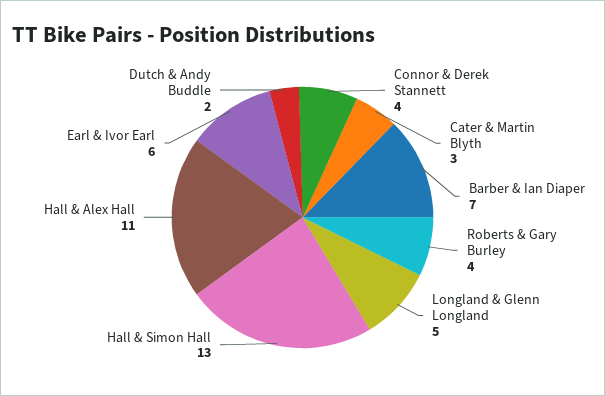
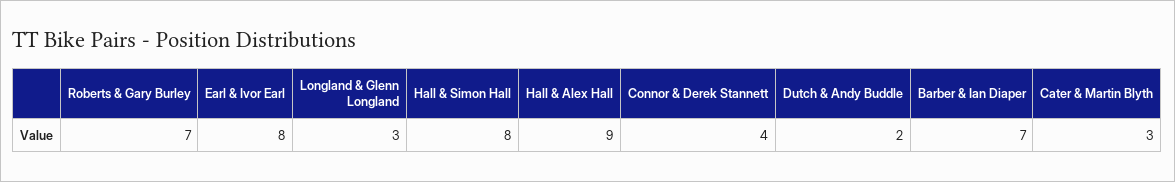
  {
    "Connor & Derek Stannett": 4,
    "Cater & Martin Blyth": 3,
    "Barber & Ian Diaper": 7,
-   "Roberts & Gary Burley": 4,
+   "Roberts & Gary Burley": 7,
-   "Longland & Glenn Longland": 5,
+   "Longland & Glenn Longland": 3,
-   "Hall & Simon Hall": 13,
+   "Hall & Simon Hall": 8,
-   "Hall & Alex Hall": 11,
+   "Hall & Alex Hall": 9,
-   "Earl & Ivor Earl": 6,
+   "Earl & Ivor Earl": 8,
    "Dutch & Andy Buddle": 2
  }

